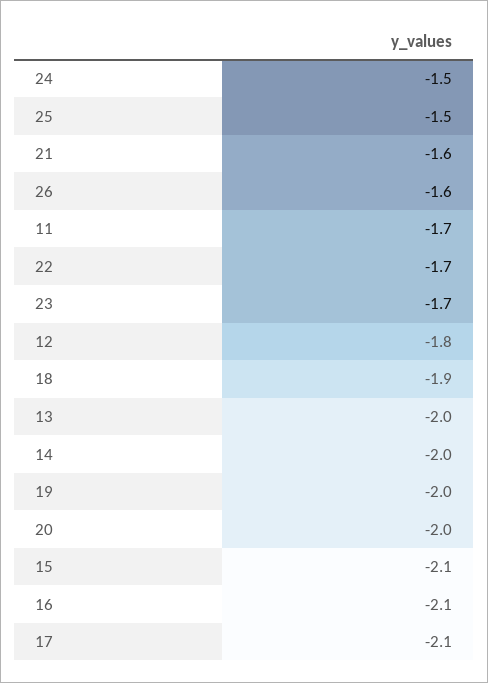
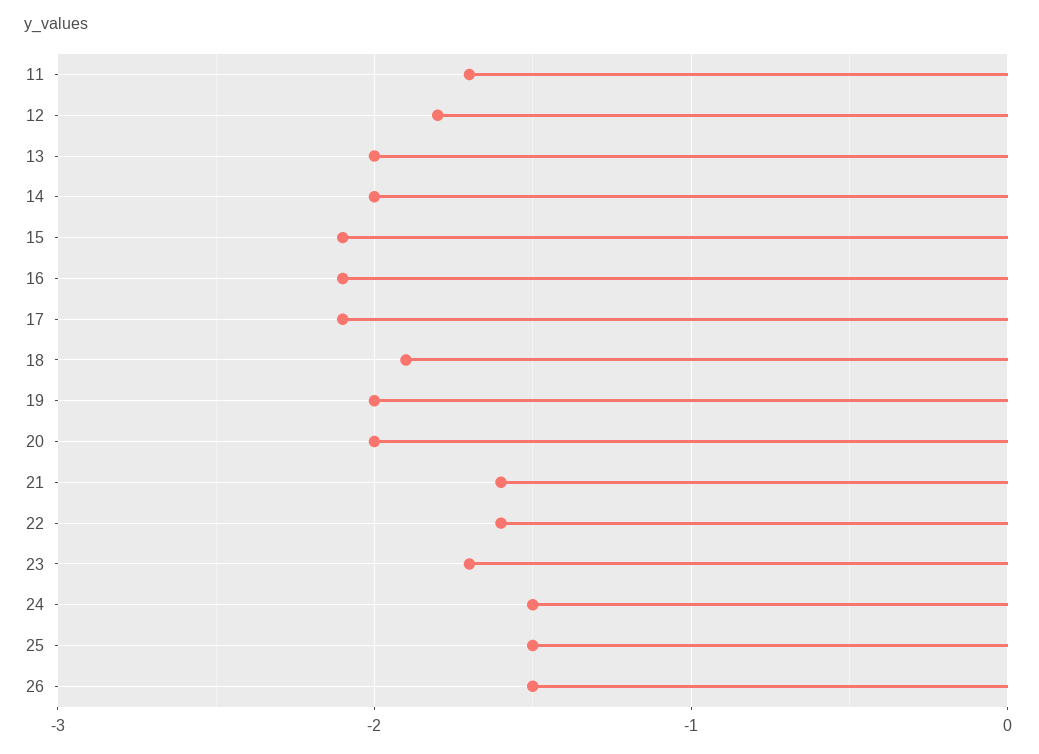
  {
    "24": -1.5,
    "25": -1.5,
    "21": -1.6,
-   "26": -1.6,
+   "26": -1.5,
    "11": -1.7,
-   "22": -1.7,
+   "22": -1.6,
    "23": -1.7,
    "12": -1.8,
    "18": -1.9,
    "13": -2,
    "14": -2,
    "19": -2,
    "20": -2,
    "15": -2.1,
    "16": -2.1,
    "17": -2.1
  }

